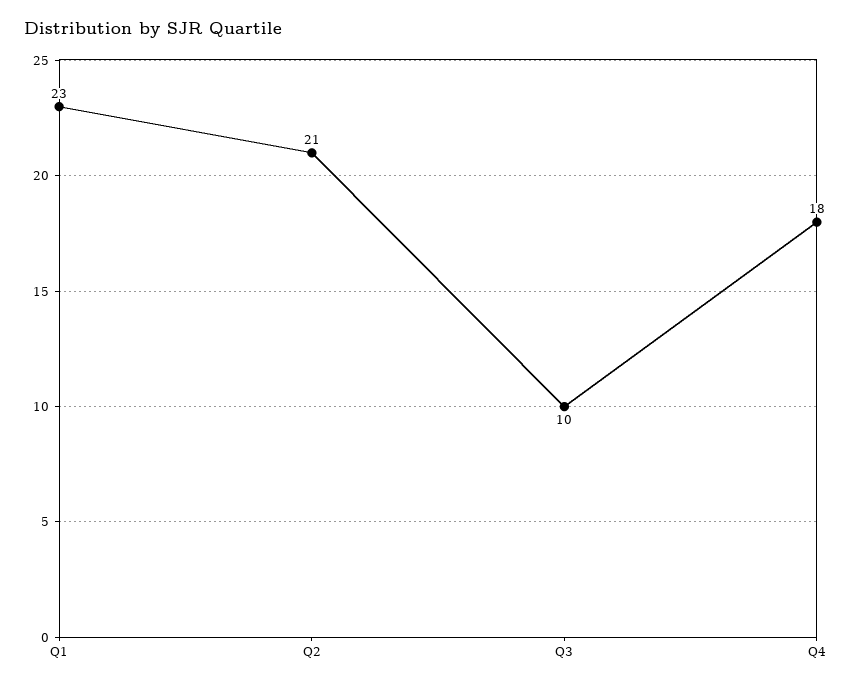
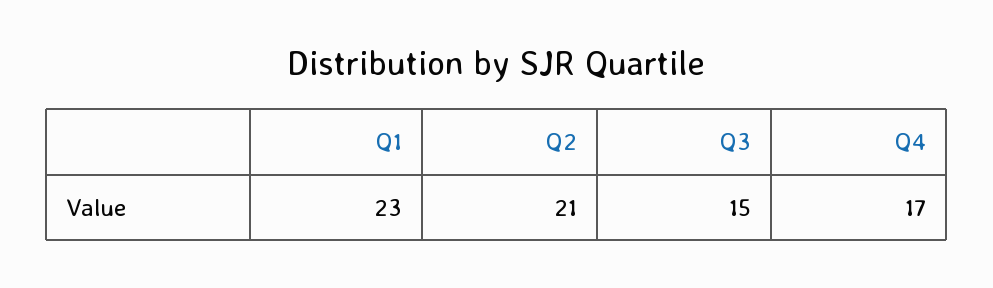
  {
    "Q1": 23,
    "Q2": 21,
-   "Q3": 10,
+   "Q3": 15,
-   "Q4": 18
+   "Q4": 17
  }

